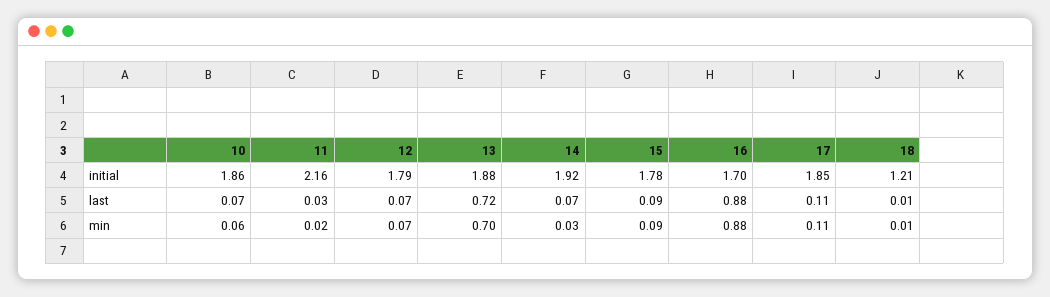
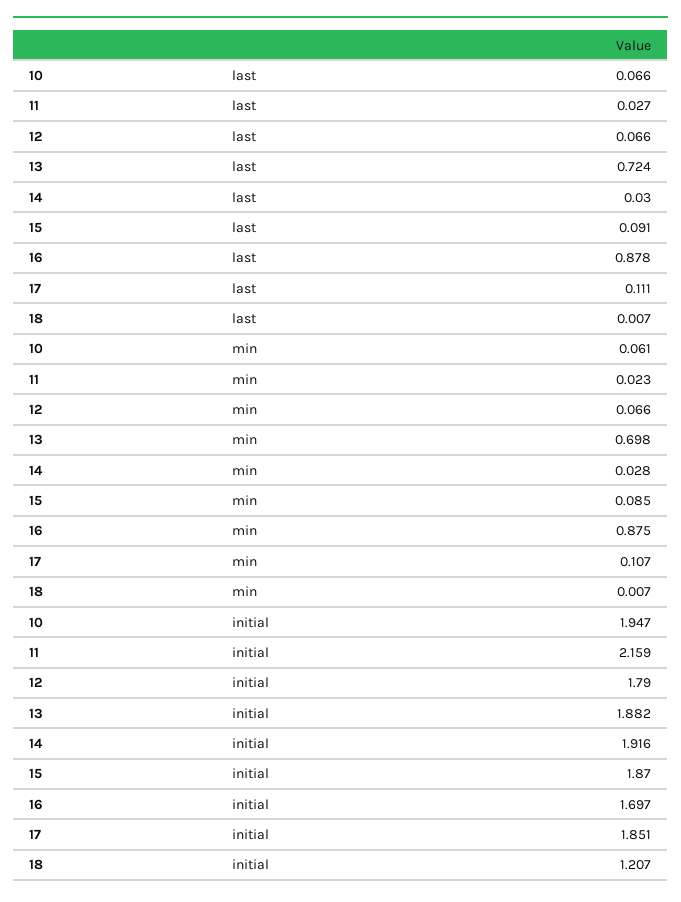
  {
    "10": {
-     "initial": 1.86,
+     "initial": 1.947,
      "last": 0.066,
      "min": 0.061
    },
    "11": {
      "initial": 2.159,
      "last": 0.027,
      "min": 0.023
    },
    "12": {
      "initial": 1.79,
      "last": 0.066,
      "min": 0.066
    },
    "13": {
      "initial": 1.882,
      "last": 0.724,
      "min": 0.698
    },
    "14": {
      "initial": 1.916,
-     "last": 0.07,
+     "last": 0.03,
      "min": 0.028
    },
    "15": {
-     "initial": 1.78,
+     "initial": 1.87,
      "last": 0.091,
      "min": 0.085
    },
    "16": {
      "initial": 1.697,
      "last": 0.878,
      "min": 0.875
    },
    "17": {
      "initial": 1.851,
      "last": 0.111,
      "min": 0.107
    },
    "18": {
      "initial": 1.207,
      "last": 0.007,
      "min": 0.007
    }
  }

